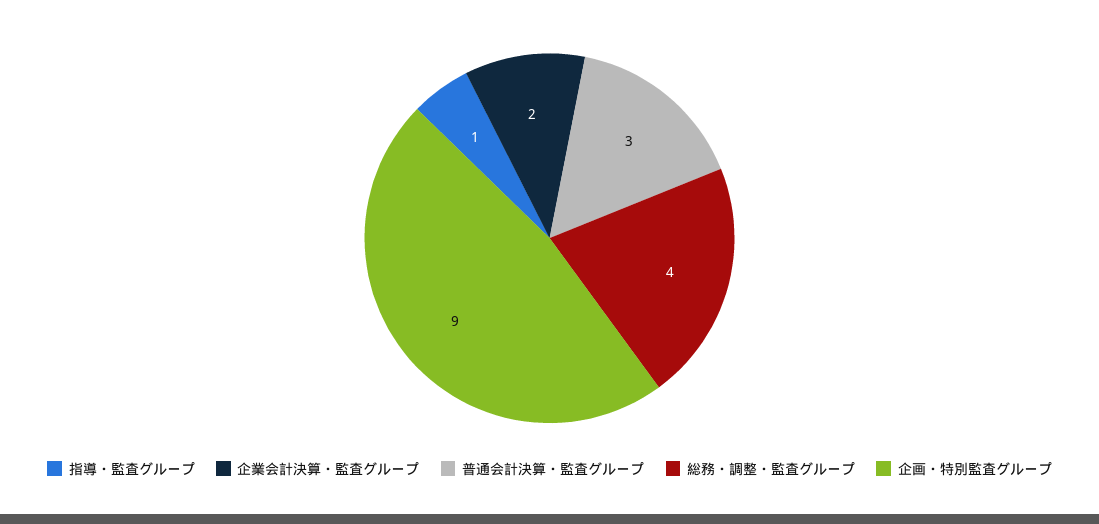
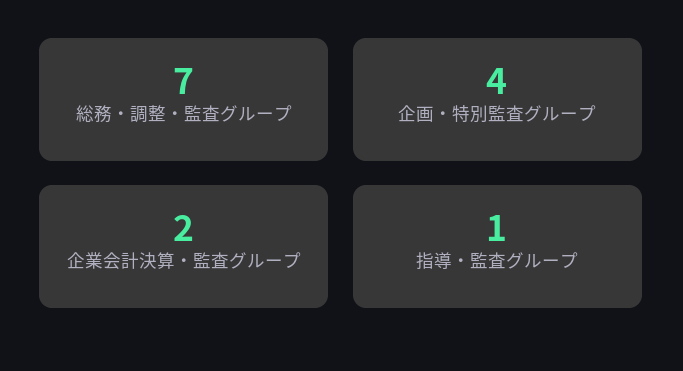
  {
    "指導・監査グループ": 1,
    "企業会計決算・監査グループ": 2,
-   "普通会計決算・監査グループ": 3,
-   "総務・調整・監査グループ": 4,
+   "総務・調整・監査グループ": 7,
-   "企画・特別監査グループ": 9
+   "企画・特別監査グループ": 4
  }

